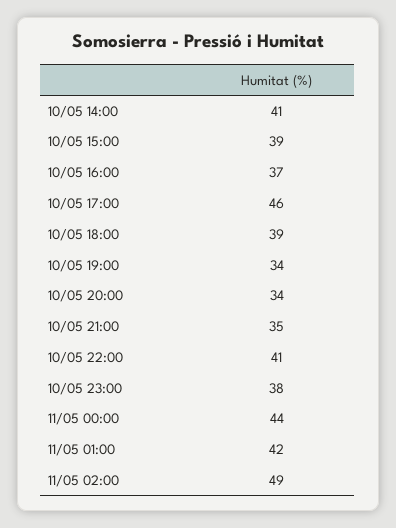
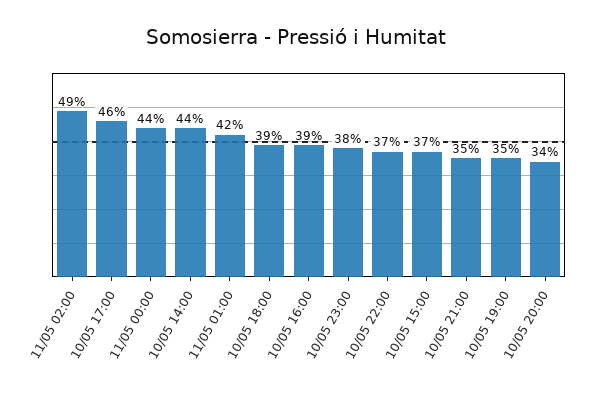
  {
-   "10/05 14:00": 41,
+   "10/05 14:00": 44,
-   "10/05 15:00": 39,
+   "10/05 15:00": 37,
-   "10/05 16:00": 37,
+   "10/05 16:00": 39,
    "10/05 17:00": 46,
    "10/05 18:00": 39,
-   "10/05 19:00": 34,
+   "10/05 19:00": 35,
    "10/05 20:00": 34,
    "10/05 21:00": 35,
-   "10/05 22:00": 41,
+   "10/05 22:00": 37,
    "10/05 23:00": 38,
    "11/05 00:00": 44,
    "11/05 01:00": 42,
    "11/05 02:00": 49
  }

